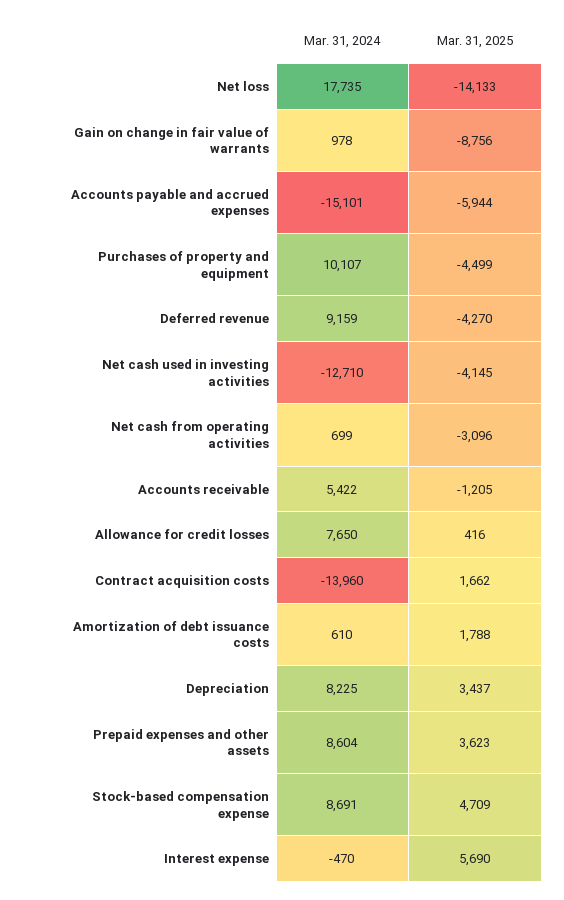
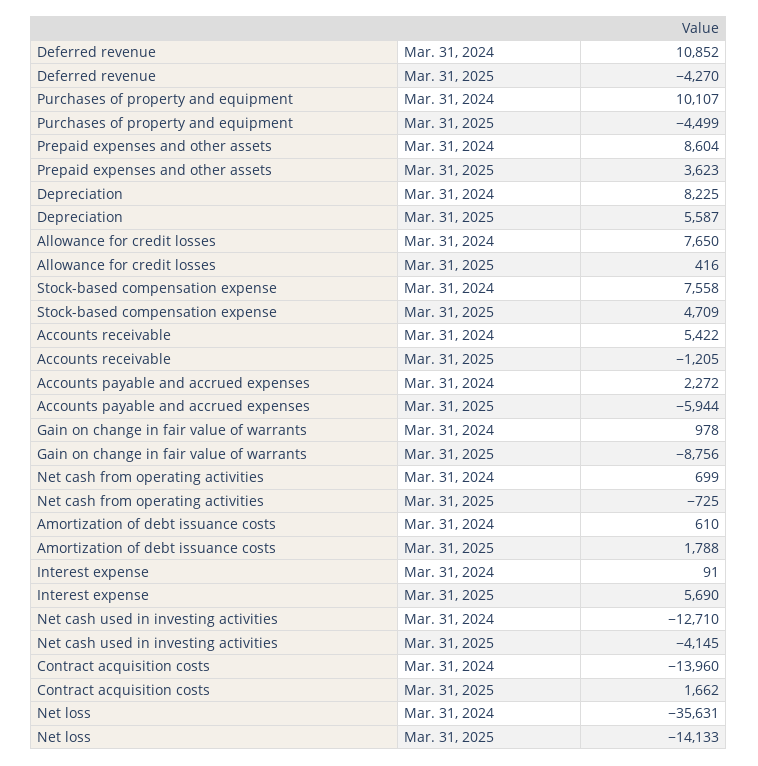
  {
    "Mar. 31, 2024": {
-     "Net loss": 17735,
+     "Net loss": -35631,
      "Gain on change in fair value of warrants": 978,
-     "Accounts payable and accrued expenses": -15101,
+     "Accounts payable and accrued expenses": 2272,
      "Purchases of property and equipment": 10107,
-     "Deferred revenue": 9159,
+     "Deferred revenue": 10852,
      "Net cash used in investing activities": -12710,
      "Net cash from operating activities": 699,
      "Accounts receivable": 5422,
      "Allowance for credit losses": 7650,
      "Contract acquisition costs": -13960,
      "Amortization of debt issuance costs": 610,
      "Depreciation": 8225,
      "Prepaid expenses and other assets": 8604,
-     "Stock-based compensation expense": 8691,
+     "Stock-based compensation expense": 7558,
-     "Interest expense": -470
+     "Interest expense": 91
    },
    "Mar. 31, 2025": {
      "Net loss": -14133,
      "Gain on change in fair value of warrants": -8756,
      "Accounts payable and accrued expenses": -5944,
      "Purchases of property and equipment": -4499,
      "Deferred revenue": -4270,
      "Net cash used in investing activities": -4145,
-     "Net cash from operating activities": -3096,
+     "Net cash from operating activities": -725,
      "Accounts receivable": -1205,
      "Allowance for credit losses": 416,
      "Contract acquisition costs": 1662,
      "Amortization of debt issuance costs": 1788,
-     "Depreciation": 3437,
+     "Depreciation": 5587,
      "Prepaid expenses and other assets": 3623,
      "Stock-based compensation expense": 4709,
      "Interest expense": 5690
    }
  }

